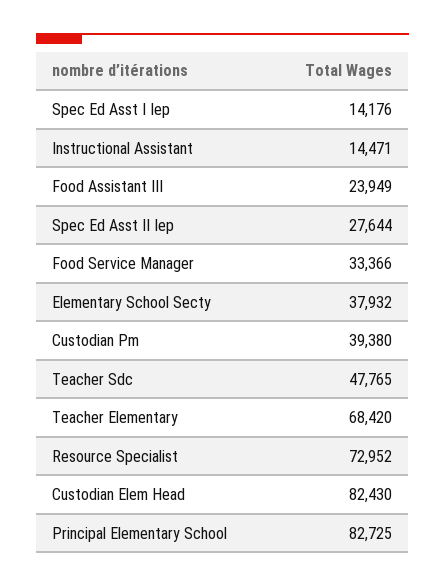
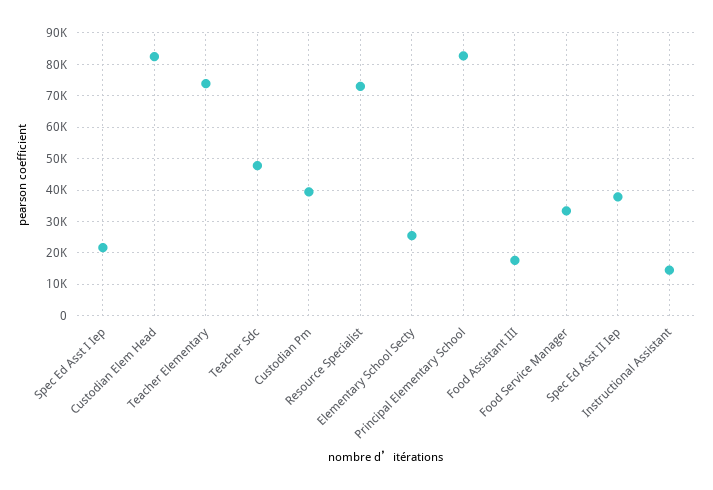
  {
-   "Spec Ed Asst I Iep": 14176,
+   "Spec Ed Asst I Iep": 22000,
    "Instructional Assistant": 14471,
-   "Food Assistant III": 23949,
+   "Food Assistant III": 18000,
-   "Spec Ed Asst II Iep": 27644,
+   "Spec Ed Asst II Iep": 38000,
    "Food Service Manager": 33366,
-   "Elementary School Secty": 37932,
+   "Elementary School Secty": 26000,
    "Custodian Pm": 39380,
    "Teacher Sdc": 47765,
-   "Teacher Elementary": 68420,
+   "Teacher Elementary": 74000,
    "Resource Specialist": 72952,
    "Custodian Elem Head": 82430,
    "Principal Elementary School": 82725
  }

